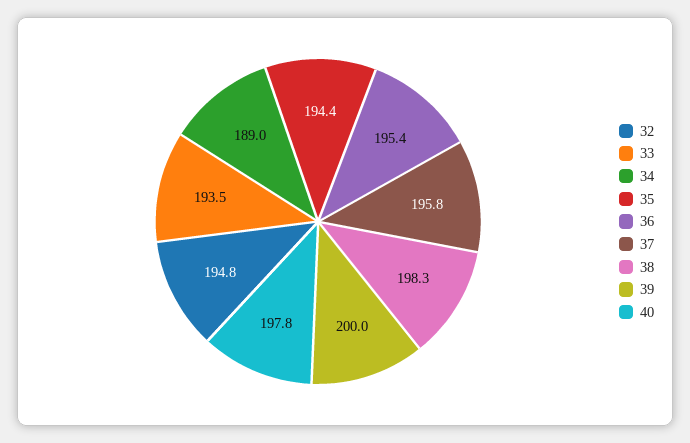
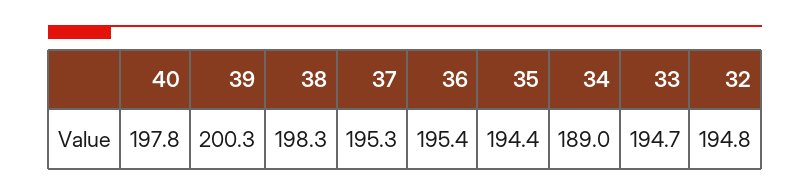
  {
    "32": 194.8,
-   "33": 193.5,
+   "33": 194.7,
    "34": 189,
    "35": 194.4,
    "36": 195.4,
-   "37": 195.8,
+   "37": 195.3,
    "38": 198.3,
-   "39": 200,
+   "39": 200.3,
    "40": 197.8
  }

